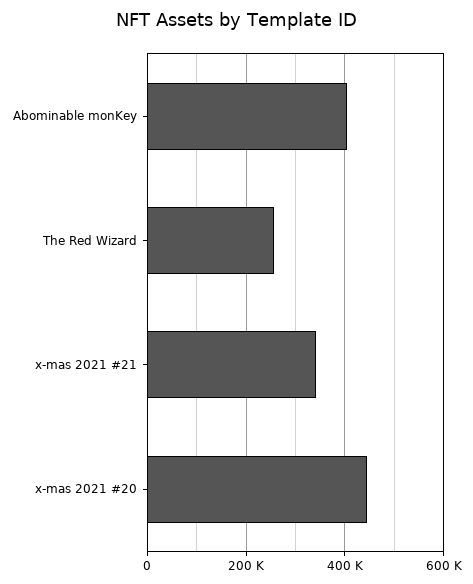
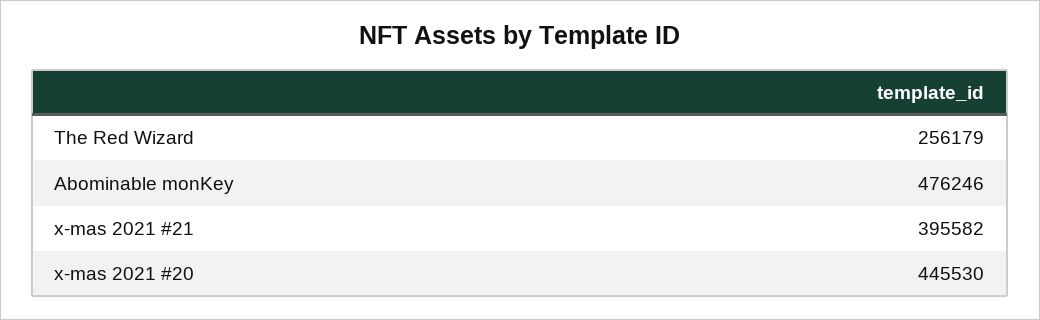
  {
-   "Abominable monKey": 400000,
+   "Abominable monKey": 476246,
    "The Red Wizard": 256179,
-   "x-mas 2021 #21": 340000,
+   "x-mas 2021 #21": 395582,
    "x-mas 2021 #20": 445530
  }

